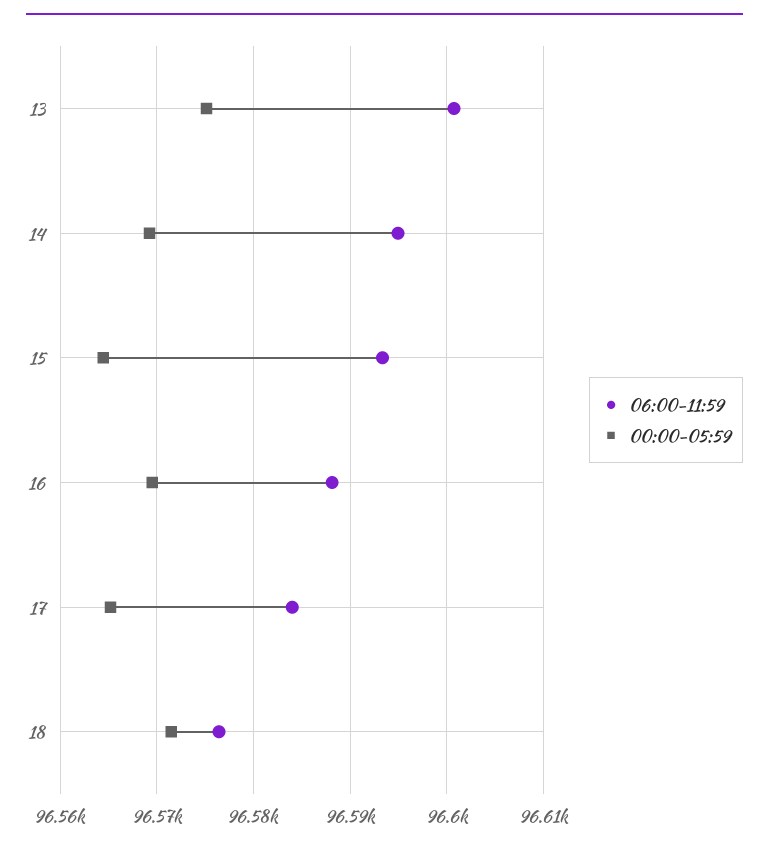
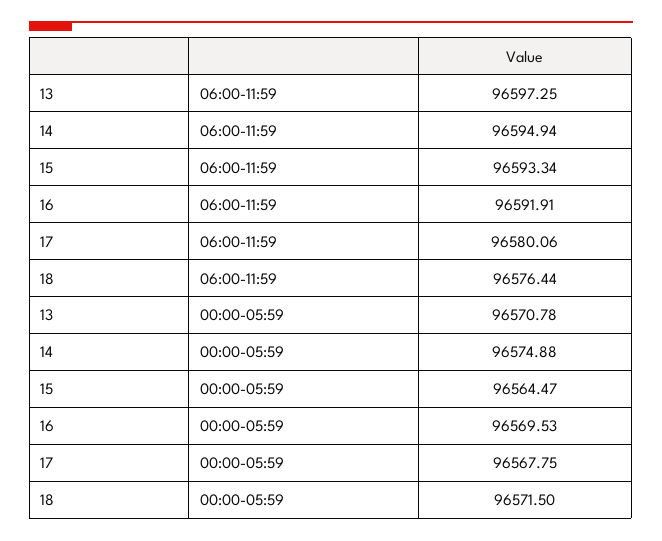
  {
    "06:00-11:59": {
-     "13": 96601,
+     "13": 96597.25,
      "14": 96594.94,
      "15": 96593.34,
-     "16": 96588,
+     "16": 96591.91,
-     "17": 96584,
+     "17": 96580.06,
      "18": 96576.44
    },
    "00:00-05:59": {
-     "13": 96575,
+     "13": 96570.78,
-     "14": 96569,
+     "14": 96574.88,
      "15": 96564.47,
      "16": 96569.53,
-     "17": 96565,
+     "17": 96567.75,
      "18": 96571.5
    }
  }

